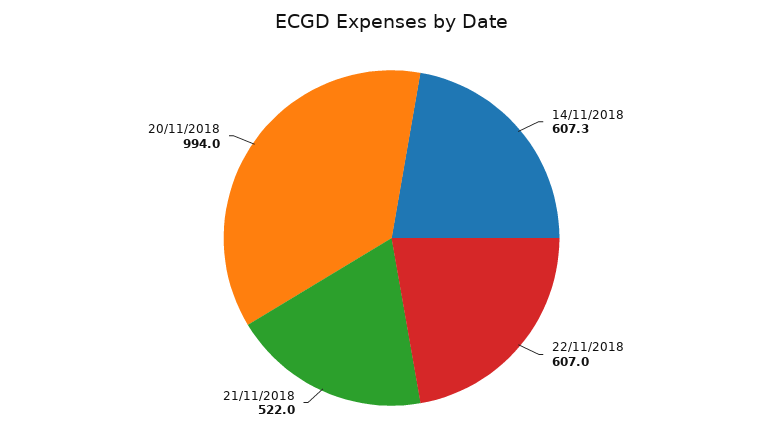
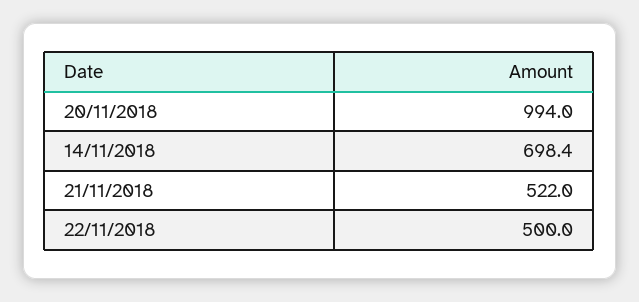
  {
-   "14/11/2018": 607.3,
+   "14/11/2018": 698.4,
-   "22/11/2018": 607,
+   "22/11/2018": 500,
    "21/11/2018": 522,
    "20/11/2018": 994
  }

